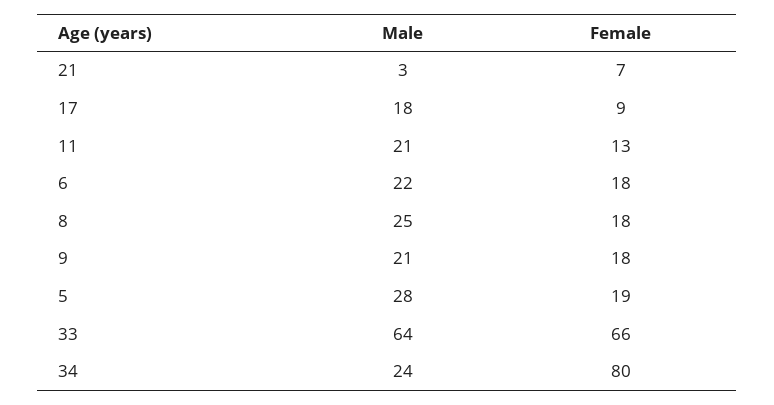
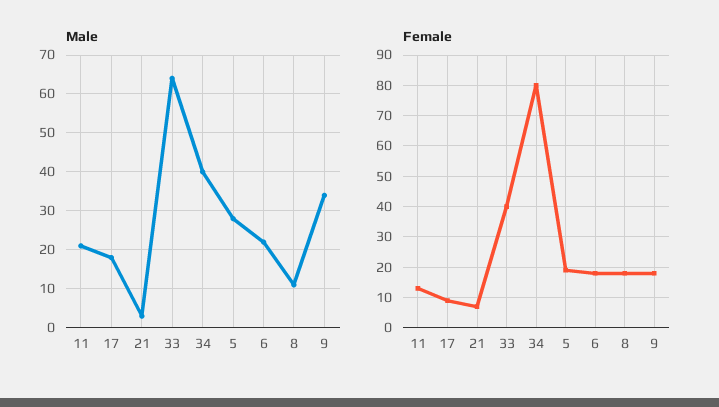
  {
    "Male": {
      "21": 3,
      "17": 18,
      "11": 21,
      "6": 22,
-     "8": 25,
+     "8": 10,
-     "9": 21,
+     "9": 35,
      "5": 28,
      "33": 64,
-     "34": 24
+     "34": 40
    },
    "Female": {
      "21": 7,
      "17": 9,
      "11": 13,
      "6": 18,
      "8": 18,
      "9": 18,
      "5": 19,
-     "33": 66,
+     "33": 40,
      "34": 80
    }
  }

